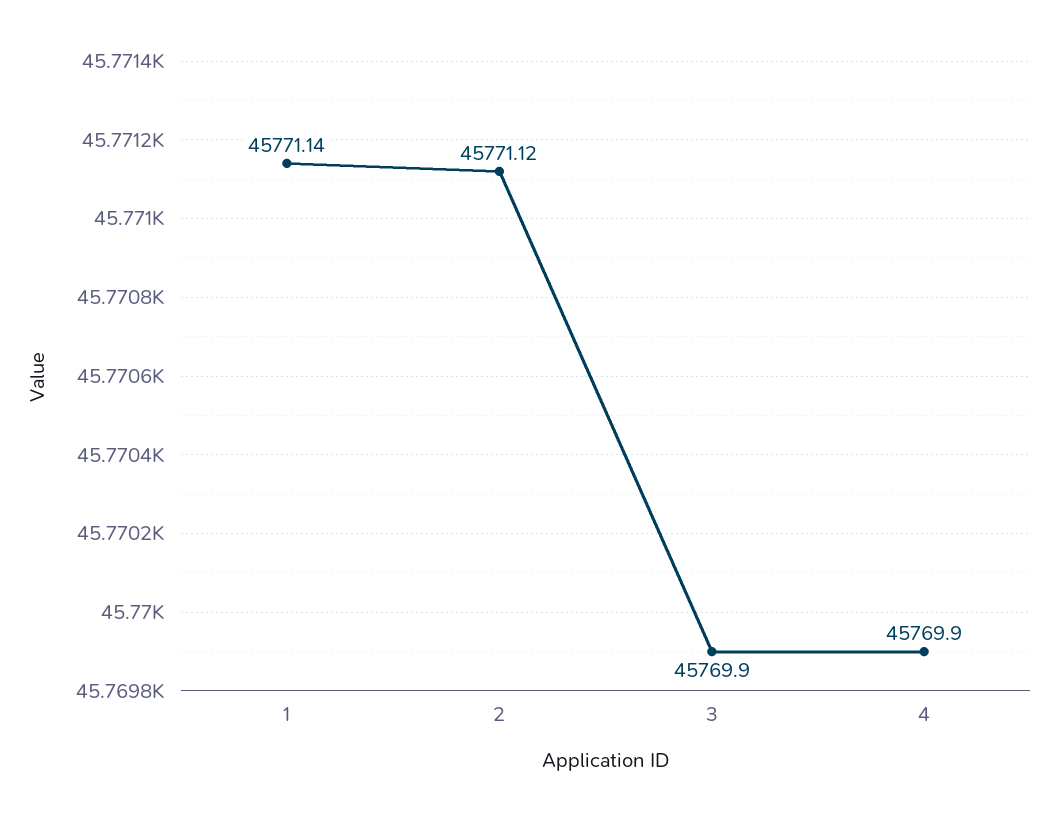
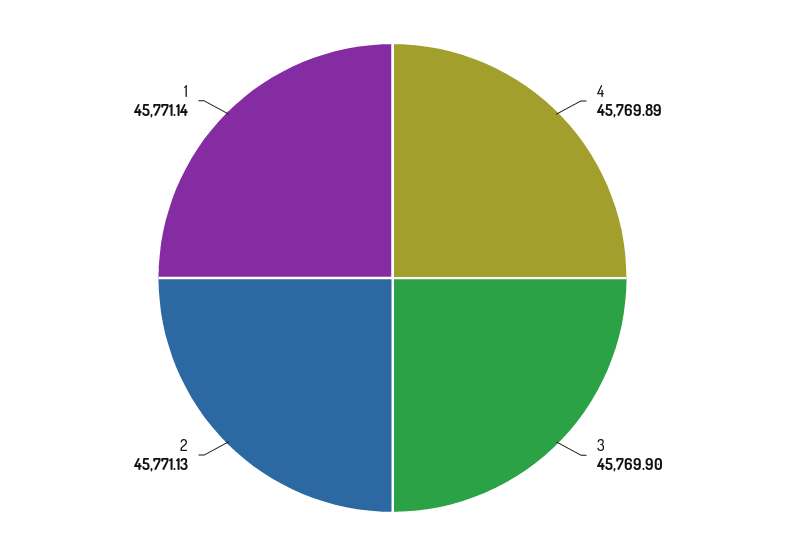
  {
    "1": 45771.14,
-   "2": 45771.12,
+   "2": 45771.13,
    "3": 45769.9,
-   "4": 45769.9
+   "4": 45769.89
  }

